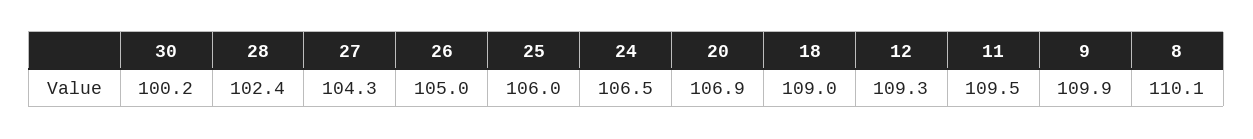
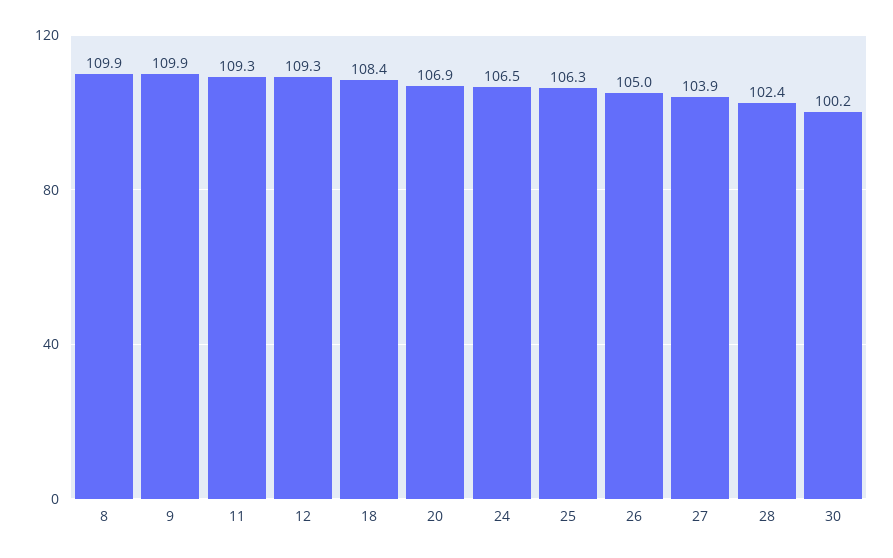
  {
    "30": 100.2,
    "28": 102.4,
-   "27": 104.3,
+   "27": 103.9,
    "26": 105,
-   "25": 106,
+   "25": 106.3,
    "24": 106.5,
    "20": 106.9,
-   "18": 109,
+   "18": 108.4,
    "12": 109.3,
-   "11": 109.5,
+   "11": 109.3,
    "9": 109.9,
-   "8": 110.1
+   "8": 109.9
  }

